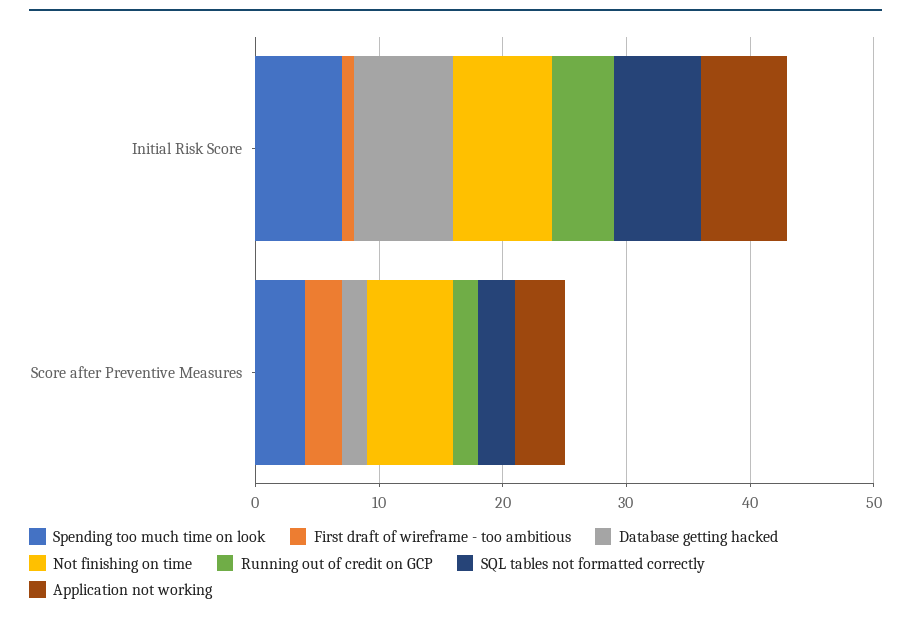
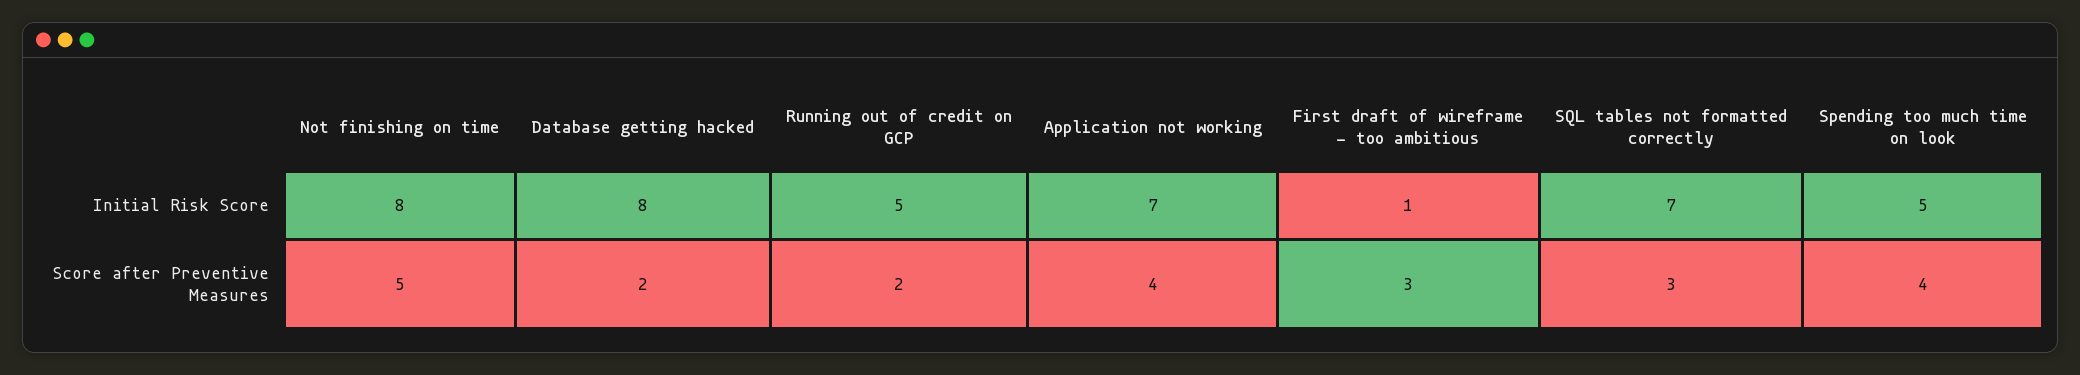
  {
    "Spending too much time on look": {
-     "Initial Risk Score": 7,
+     "Initial Risk Score": 5,
      "Score after Preventive Measures": 4
    },
    "First draft of wireframe - too ambitious": {
      "Initial Risk Score": 1,
      "Score after Preventive Measures": 3
    },
    "Database getting hacked": {
      "Initial Risk Score": 8,
      "Score after Preventive Measures": 2
    },
    "Not finishing on time": {
      "Initial Risk Score": 8,
-     "Score after Preventive Measures": 7
+     "Score after Preventive Measures": 5
    },
    "Running out of credit on GCP": {
      "Initial Risk Score": 5,
      "Score after Preventive Measures": 2
    },
    "SQL tables not formatted correctly": {
      "Initial Risk Score": 7,
      "Score after Preventive Measures": 3
    },
    "Application not working": {
      "Initial Risk Score": 7,
      "Score after Preventive Measures": 4
    }
  }

